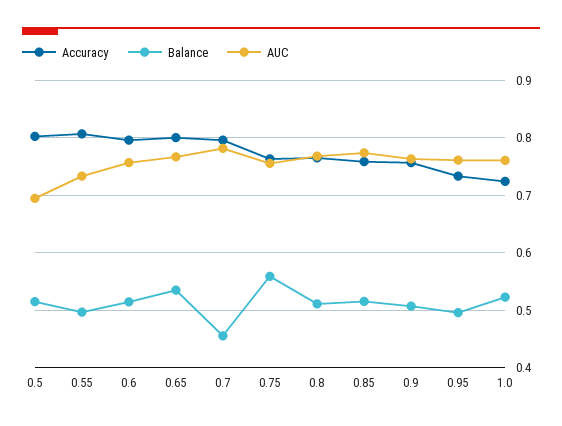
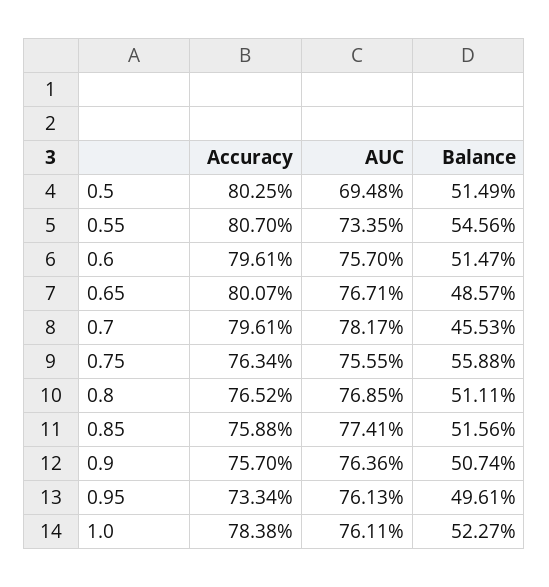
  {
    "Accuracy": {
      "0.5": 0.8025,
      "0.55": 0.807,
      "0.6": 0.7961,
      "0.65": 0.8007,
      "0.7": 0.7961,
      "0.75": 0.7634,
      "0.8": 0.7652,
      "0.85": 0.7588,
      "0.9": 0.757,
      "0.95": 0.7334,
-     "1.0": 0.72
+     "1.0": 0.7838
    },
    "Balance": {
      "0.5": 0.5149,
-     "0.55": 0.5,
+     "0.55": 0.5456,
      "0.6": 0.5147,
-     "0.65": 0.54,
+     "0.65": 0.4857,
      "0.7": 0.4553,
      "0.75": 0.5588,
      "0.8": 0.5111,
      "0.85": 0.5156,
      "0.9": 0.5074,
      "0.95": 0.4961,
      "1.0": 0.5227
    },
    "AUC": {
      "0.5": 0.6948,
      "0.55": 0.7335,
      "0.6": 0.757,
      "0.65": 0.7671,
      "0.7": 0.7817,
      "0.75": 0.7555,
      "0.8": 0.7685,
      "0.85": 0.7741,
      "0.9": 0.7636,
      "0.95": 0.7613,
      "1.0": 0.7611
    }
  }

